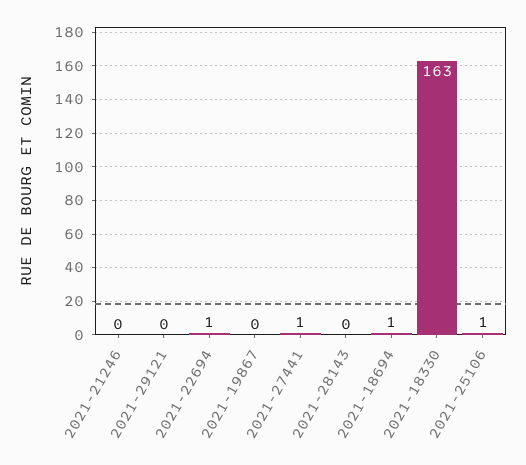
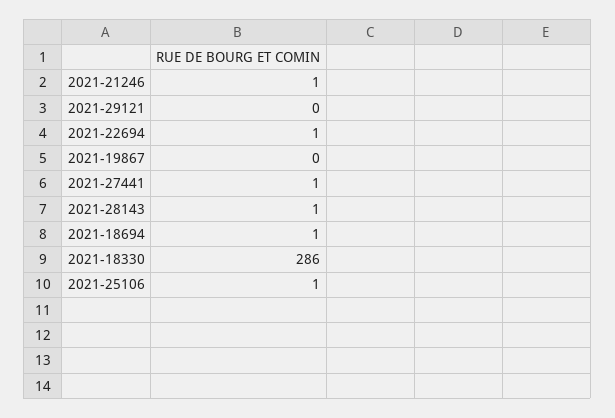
  {
-   "2021-21246": 0,
+   "2021-21246": 1,
    "2021-29121": 0,
    "2021-22694": 1,
    "2021-19867": 0,
    "2021-27441": 1,
-   "2021-28143": 0,
+   "2021-28143": 1,
    "2021-18694": 1,
-   "2021-18330": 163,
+   "2021-18330": 286,
    "2021-25106": 1
  }

